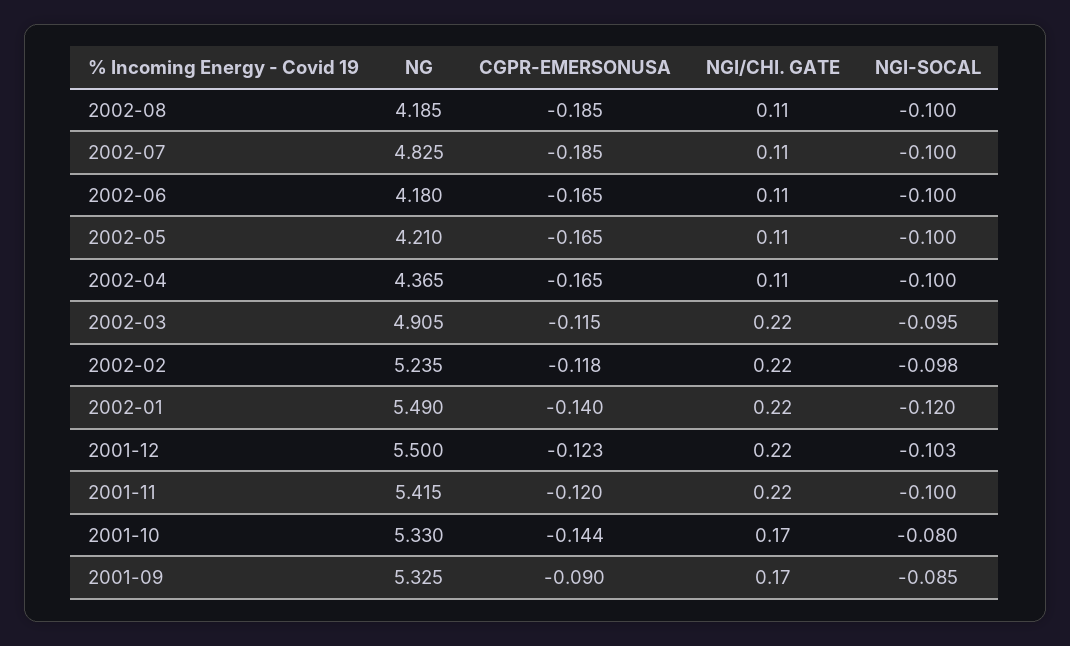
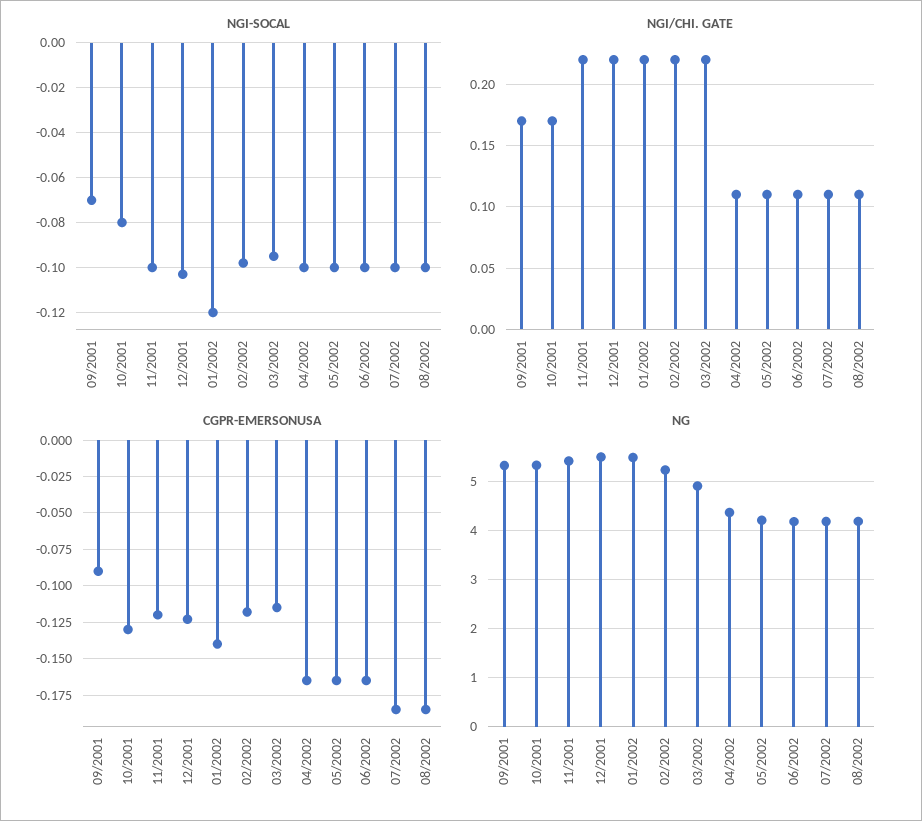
  {
    "NG": {
      "2002-08": 4.185,
-     "2002-07": 4.825,
+     "2002-07": 4.2,
      "2002-06": 4.18,
      "2002-05": 4.21,
      "2002-04": 4.365,
      "2002-03": 4.905,
      "2002-02": 5.235,
      "2002-01": 5.49,
      "2001-12": 5.5,
      "2001-11": 5.415,
      "2001-10": 5.33,
      "2001-09": 5.325
    },
    "CGPR-EMERSONUSA": {
      "2002-08": -0.185,
      "2002-07": -0.185,
      "2002-06": -0.165,
      "2002-05": -0.165,
      "2002-04": -0.165,
      "2002-03": -0.115,
      "2002-02": -0.118,
      "2002-01": -0.14,
      "2001-12": -0.123,
      "2001-11": -0.12,
-     "2001-10": -0.144,
+     "2001-10": -0.13,
      "2001-09": -0.09
    },
    "NGI/CHI. GATE": {
      "2002-08": 0.11,
      "2002-07": 0.11,
      "2002-06": 0.11,
      "2002-05": 0.11,
      "2002-04": 0.11,
      "2002-03": 0.22,
      "2002-02": 0.22,
      "2002-01": 0.22,
      "2001-12": 0.22,
      "2001-11": 0.22,
      "2001-10": 0.17,
      "2001-09": 0.17
    },
    "NGI-SOCAL": {
      "2002-08": -0.1,
      "2002-07": -0.1,
      "2002-06": -0.1,
      "2002-05": -0.1,
      "2002-04": -0.1,
      "2002-03": -0.095,
      "2002-02": -0.098,
      "2002-01": -0.12,
      "2001-12": -0.103,
      "2001-11": -0.1,
      "2001-10": -0.08,
-     "2001-09": -0.085
+     "2001-09": -0.07
    }
  }

